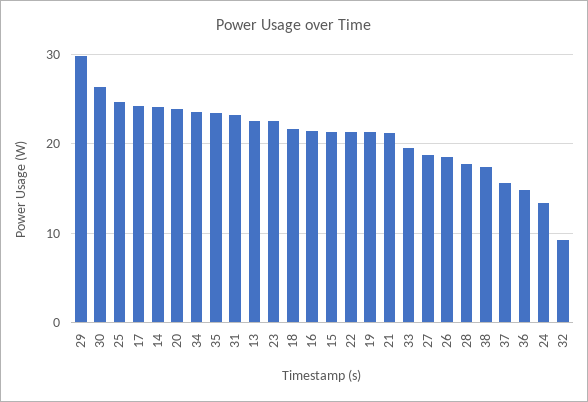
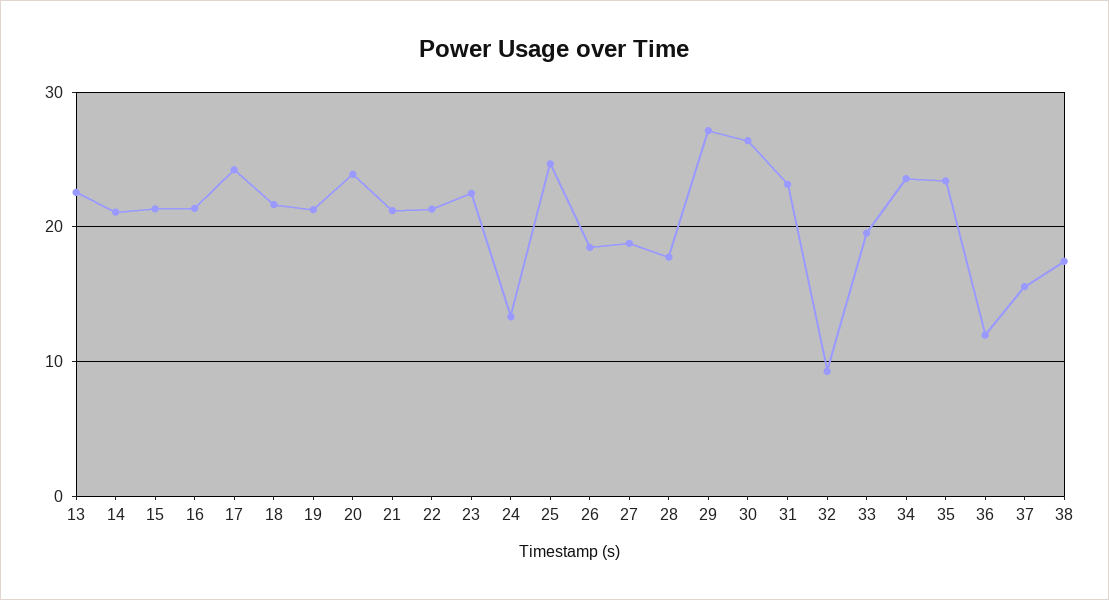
  {
-   "29": 30,
+   "29": 27,
    "30": 26,
    "25": 25,
    "17": 24,
-   "14": 24,
+   "14": 21,
    "20": 24,
    "34": 24,
    "35": 23,
    "31": 23,
    "13": 23,
    "23": 22,
    "18": 22,
    "16": 21,
    "15": 21,
    "22": 21,
    "19": 21,
    "21": 21,
    "33": 20,
    "27": 19,
    "26": 18,
    "28": 18,
    "38": 17,
    "37": 16,
-   "36": 15,
+   "36": 12,
    "24": 13,
    "32": 9
  }

